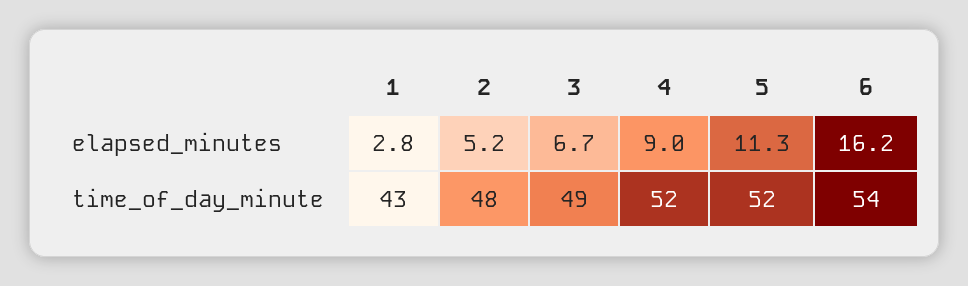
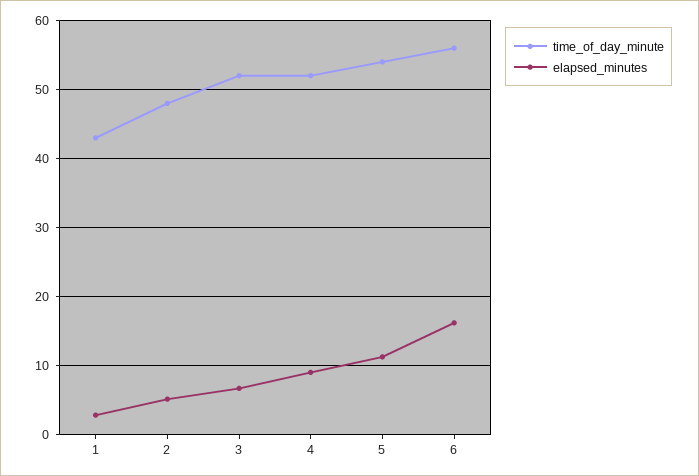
  {
    "elapsed_minutes": {
      "1": 2.8,
      "2": 5.2,
      "3": 6.7,
      "4": 9,
      "5": 11.3,
      "6": 16.2
    },
    "time_of_day_minute": {
      "1": 43,
      "2": 48,
-     "3": 49,
+     "3": 52,
      "4": 52,
-     "5": 52,
+     "5": 54,
-     "6": 54
+     "6": 56
    }
  }

